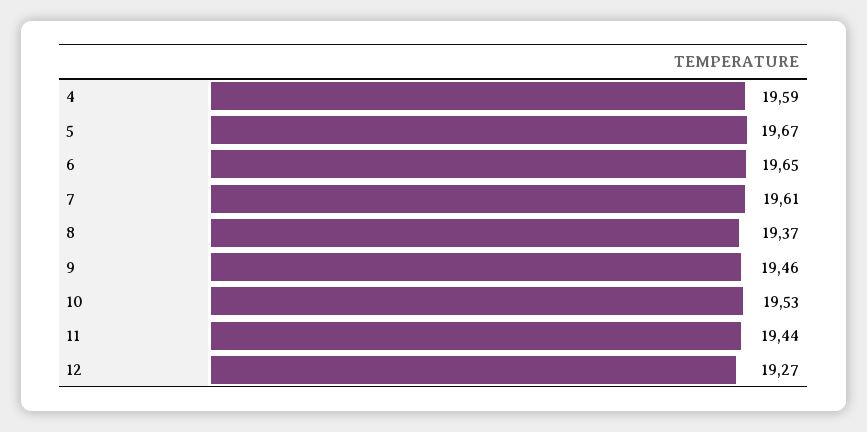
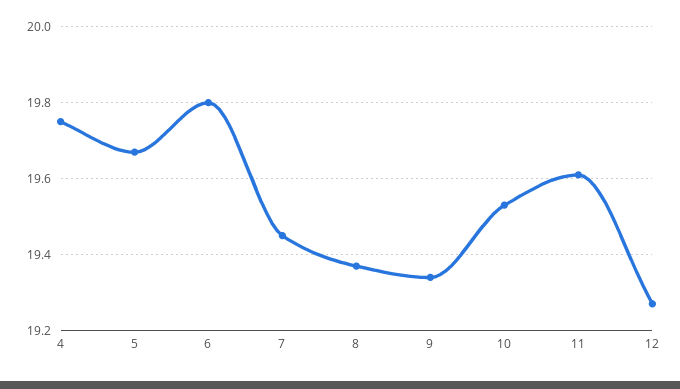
  {
-   "4": 19.59,
+   "4": 19.75,
    "5": 19.67,
-   "6": 19.65,
+   "6": 19.8,
-   "7": 19.61,
+   "7": 19.45,
    "8": 19.37,
-   "9": 19.46,
+   "9": 19.35,
    "10": 19.53,
-   "11": 19.44,
+   "11": 19.6,
    "12": 19.27
  }

